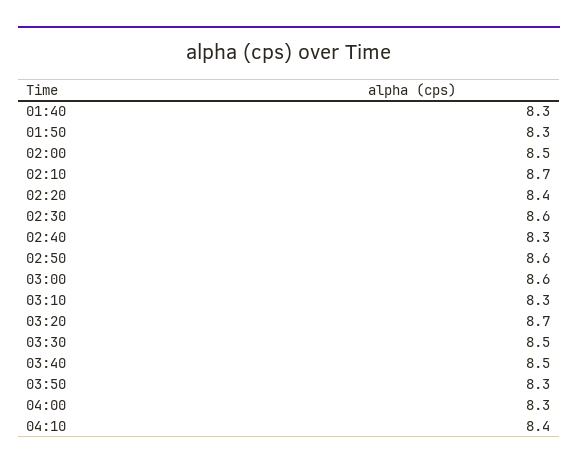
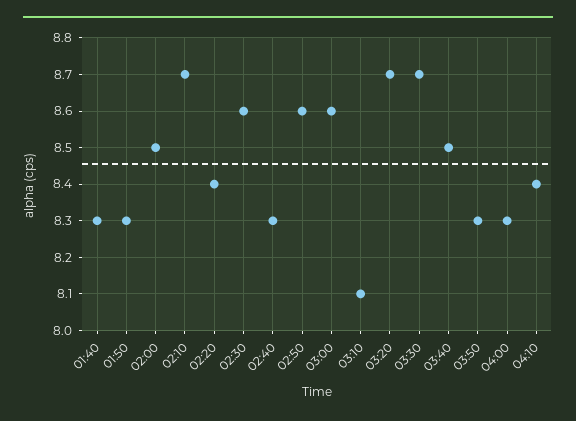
  {
    "01:40": 8.3,
    "01:50": 8.3,
    "02:00": 8.5,
    "02:10": 8.7,
    "02:20": 8.4,
    "02:30": 8.6,
    "02:40": 8.3,
    "02:50": 8.6,
    "03:00": 8.6,
-   "03:10": 8.3,
+   "03:10": 8.1,
    "03:20": 8.7,
-   "03:30": 8.5,
+   "03:30": 8.7,
    "03:40": 8.5,
    "03:50": 8.3,
    "04:00": 8.3,
    "04:10": 8.4
  }

